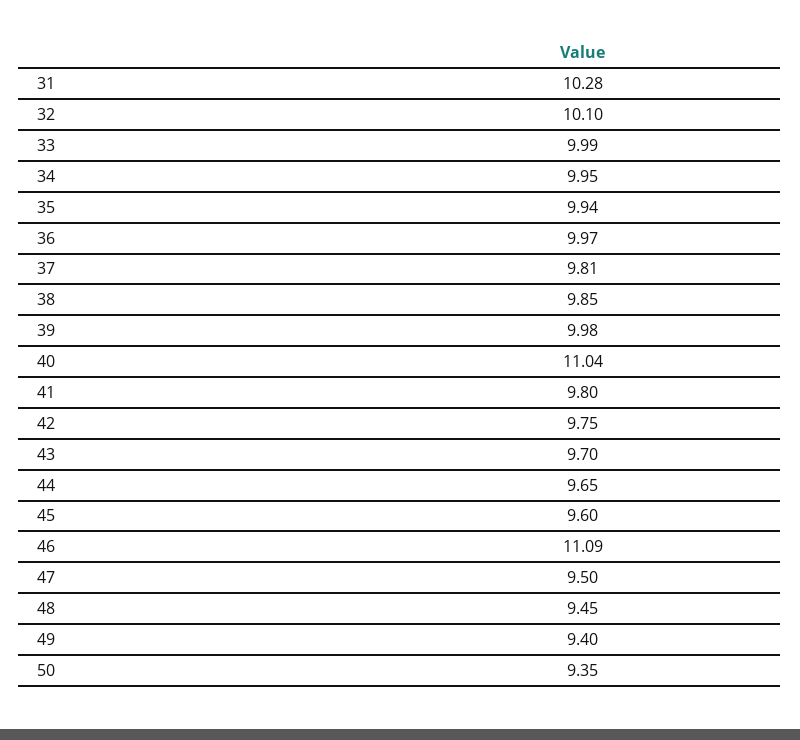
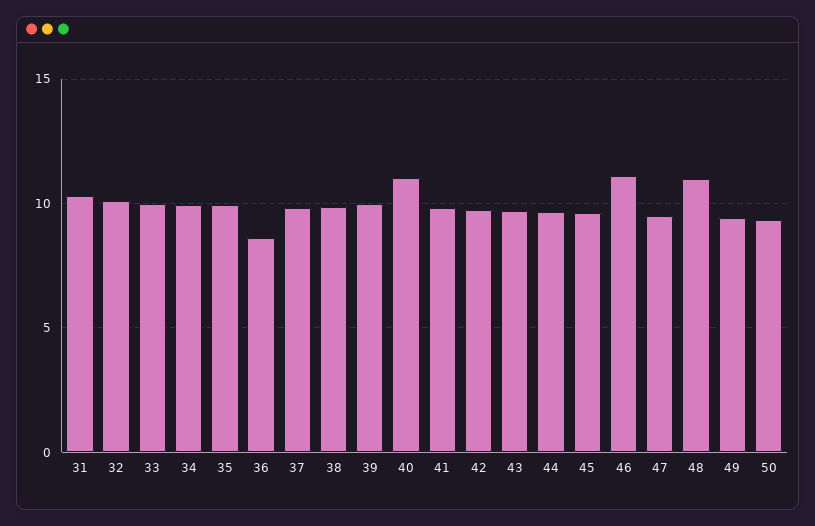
  {
    "31": 10.28,
    "32": 10.1,
    "33": 9.99,
    "34": 9.95,
    "35": 9.94,
-   "36": 9.97,
+   "36": 8.5,
    "37": 9.81,
    "38": 9.85,
    "39": 9.98,
    "40": 11.04,
    "41": 9.8,
    "42": 9.75,
    "43": 9.7,
    "44": 9.65,
    "45": 9.6,
    "46": 11.09,
    "47": 9.5,
-   "48": 9.45,
+   "48": 11,
    "49": 9.4,
    "50": 9.35
  }

